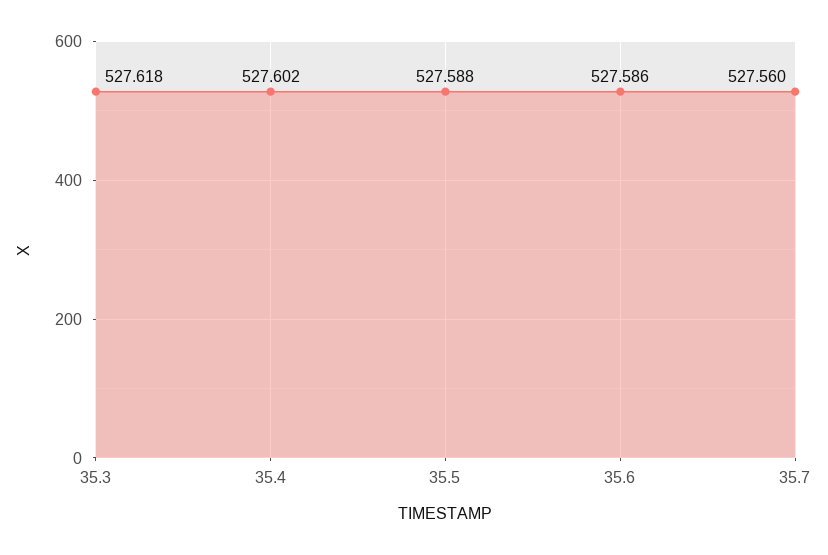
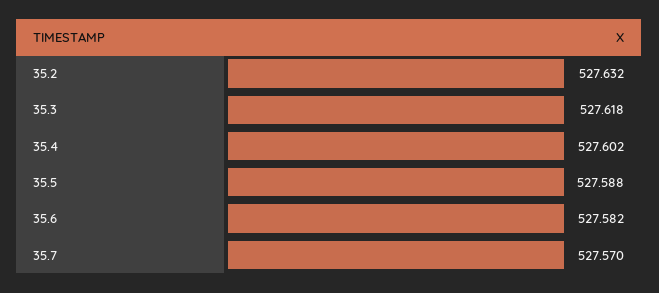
  {
    "35.3": 527.618,
    "35.4": 527.602,
    "35.5": 527.588,
-   "35.6": 527.586,
+   "35.6": 527.582,
-   "35.7": 527.56
+   "35.7": 527.57,
+   "35.2": 527.632
  }

